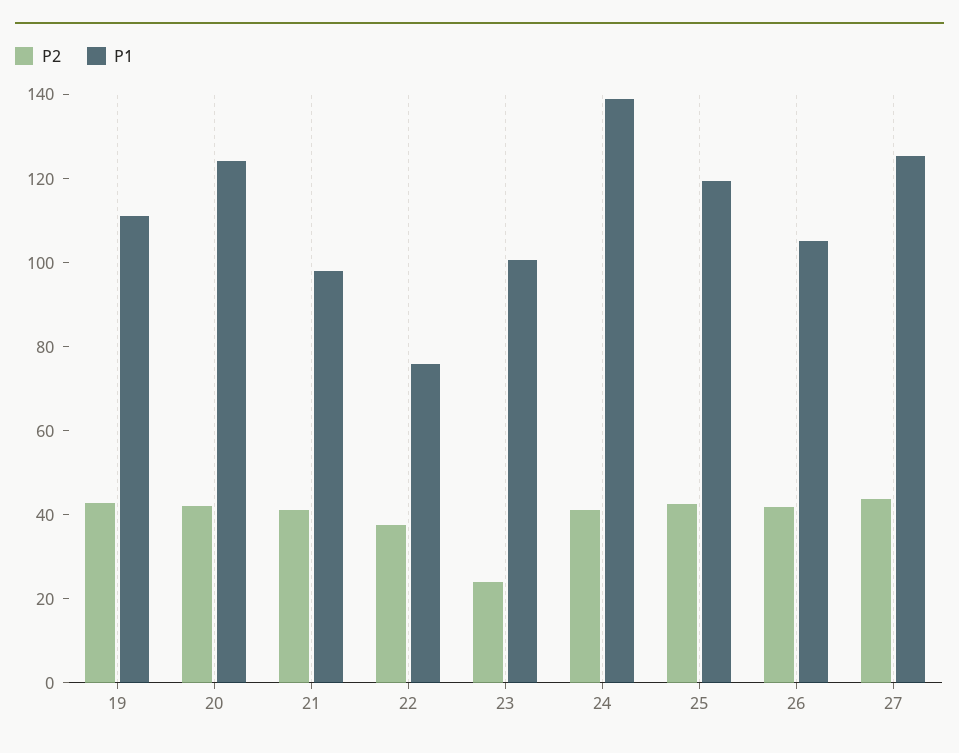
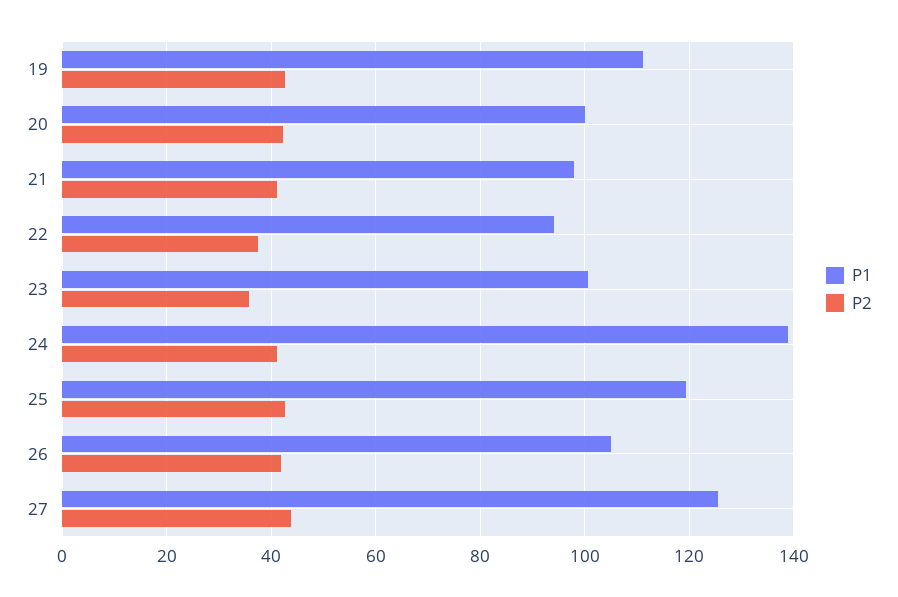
  {
    "P2": {
      "19": 42,
      "20": 42,
      "21": 42,
      "22": 38,
-     "23": 25,
+     "23": 36,
      "24": 42,
      "25": 42,
      "26": 42,
      "27": 44
    },
    "P1": {
      "19": 112,
-     "20": 125,
+     "20": 100,
      "21": 98,
-     "22": 75,
+     "22": 94,
      "23": 100,
      "24": 138,
      "25": 120,
      "26": 106,
      "27": 126
    }
  }

